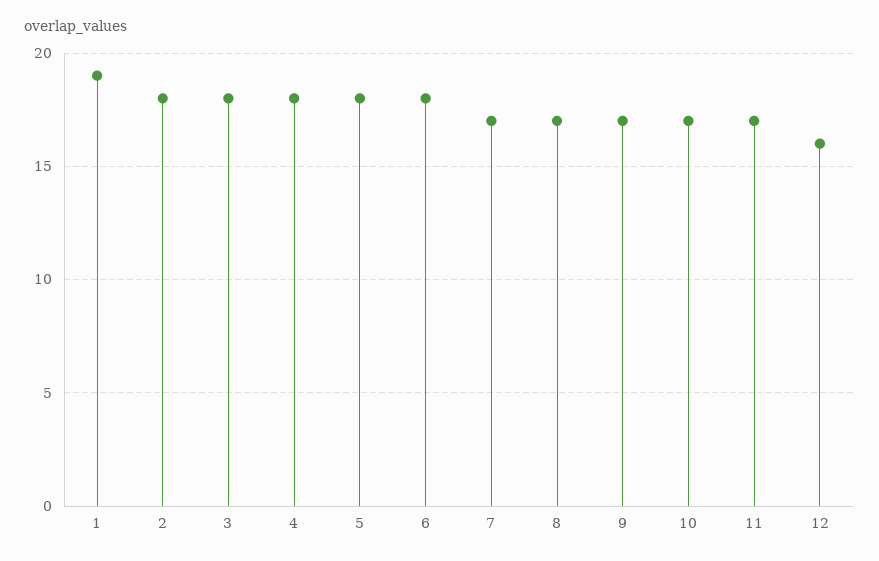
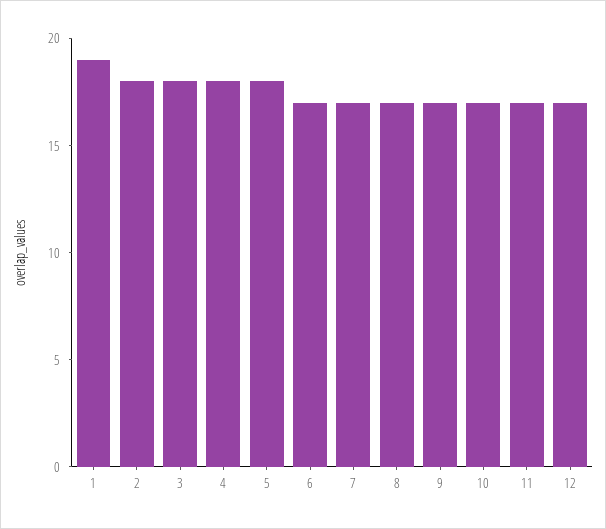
  {
    "1": 19,
    "2": 18,
    "3": 18,
    "4": 18,
    "5": 18,
-   "6": 18,
+   "6": 17,
    "7": 17,
    "8": 17,
    "9": 17,
    "10": 17,
    "11": 17,
-   "12": 16
+   "12": 17
  }

